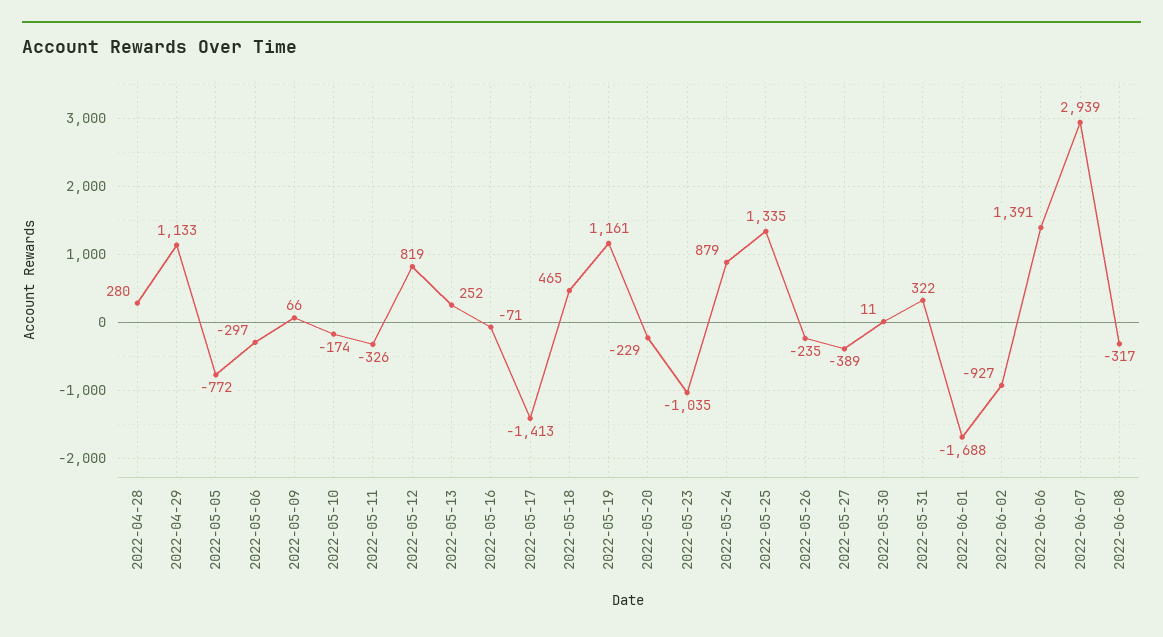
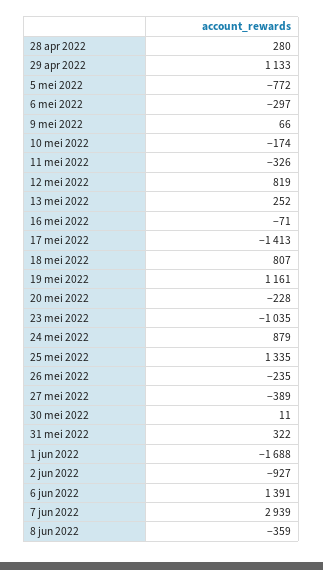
  {
    "2022-04-28": 280,
    "2022-04-29": 1133,
    "2022-05-05": -772,
    "2022-05-06": -297,
    "2022-05-09": 66,
    "2022-05-10": -174,
    "2022-05-11": -326,
    "2022-05-12": 819,
    "2022-05-13": 252,
    "2022-05-16": -71,
    "2022-05-17": -1413,
-   "2022-05-18": 465,
+   "2022-05-18": 807,
    "2022-05-19": 1161,
-   "2022-05-20": -229,
+   "2022-05-20": -228,
    "2022-05-23": -1035,
    "2022-05-24": 879,
    "2022-05-25": 1335,
    "2022-05-26": -235,
    "2022-05-27": -389,
    "2022-05-30": 11,
    "2022-05-31": 322,
    "2022-06-01": -1688,
    "2022-06-02": -927,
    "2022-06-06": 1391,
    "2022-06-07": 2939,
-   "2022-06-08": -317
+   "2022-06-08": -359
  }

